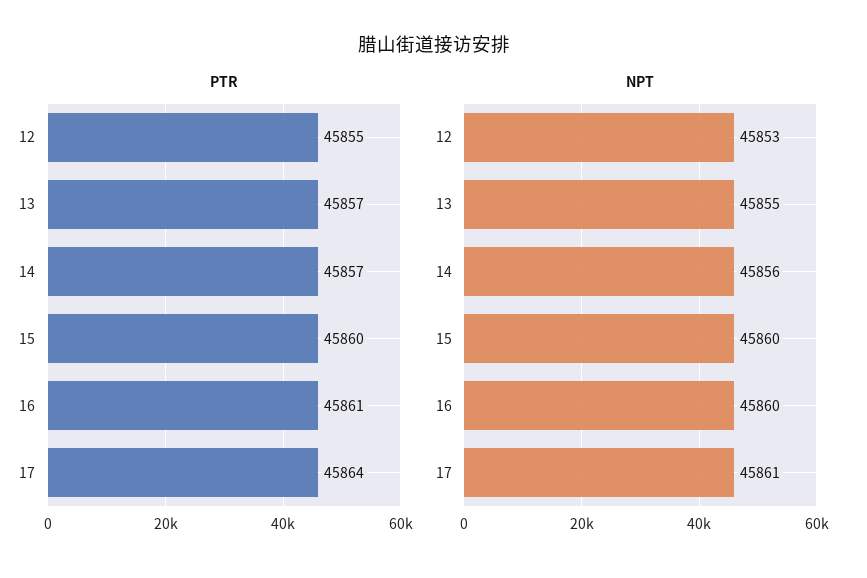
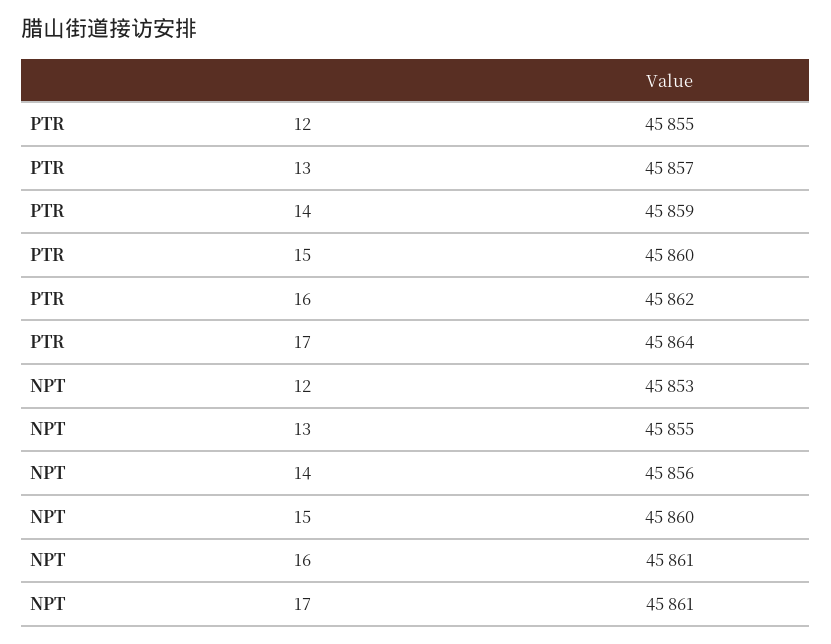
  {
    "PTR": {
      "12": 45855,
      "13": 45857,
-     "14": 45857,
+     "14": 45859,
      "15": 45860,
-     "16": 45861,
+     "16": 45862,
      "17": 45864
    },
    "NPT": {
      "12": 45853,
      "13": 45855,
      "14": 45856,
      "15": 45860,
-     "16": 45860,
+     "16": 45861,
      "17": 45861
    }
  }

